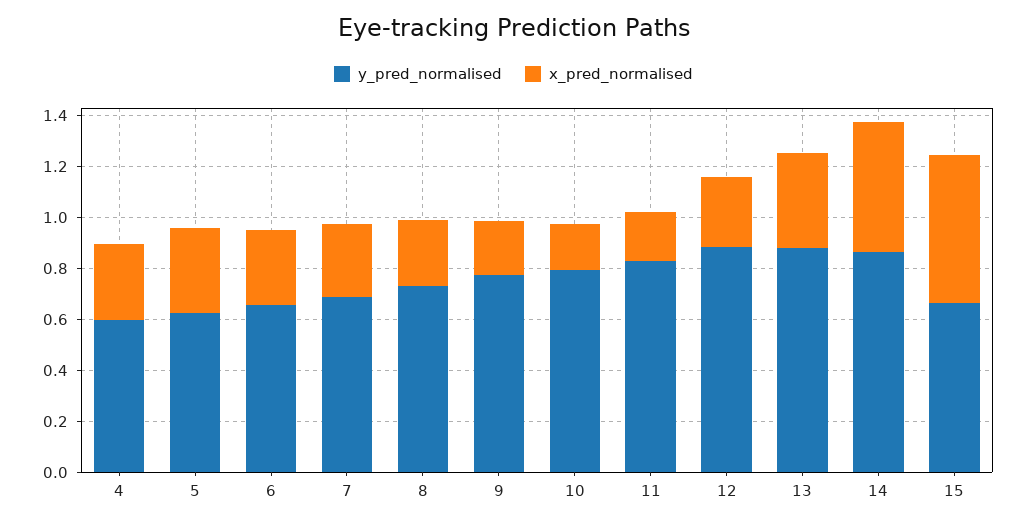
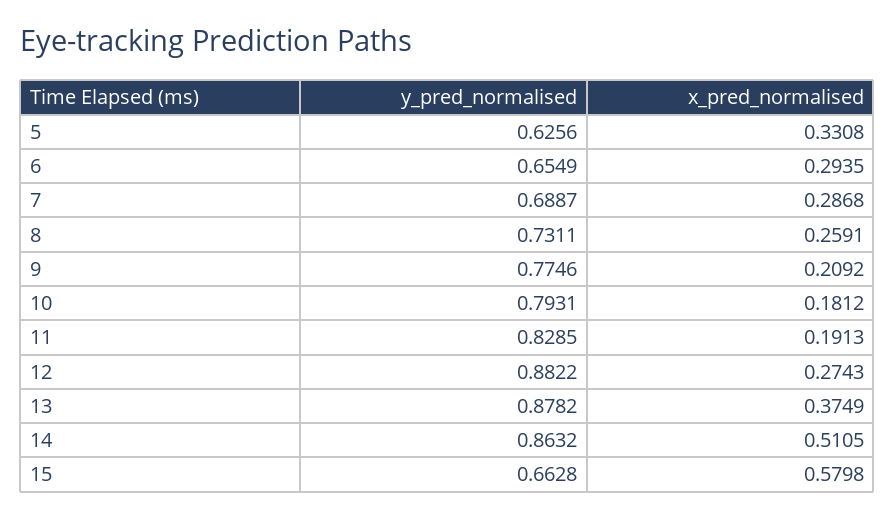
  {
    "y_pred_normalised": {
-     "4": 0.6,
      "5": 0.6256,
      "6": 0.6549,
      "7": 0.6887,
      "8": 0.7311,
      "9": 0.7746,
      "10": 0.7931,
      "11": 0.8285,
      "12": 0.8822,
      "13": 0.8782,
      "14": 0.8632,
      "15": 0.6628
    },
    "x_pred_normalised": {
-     "4": 0.3,
      "5": 0.3308,
      "6": 0.2935,
      "7": 0.2868,
      "8": 0.2591,
      "9": 0.2092,
      "10": 0.1812,
      "11": 0.1913,
      "12": 0.2743,
      "13": 0.3749,
      "14": 0.5105,
      "15": 0.5798
    }
  }

